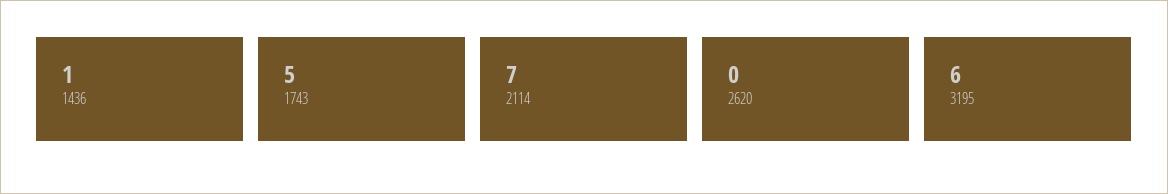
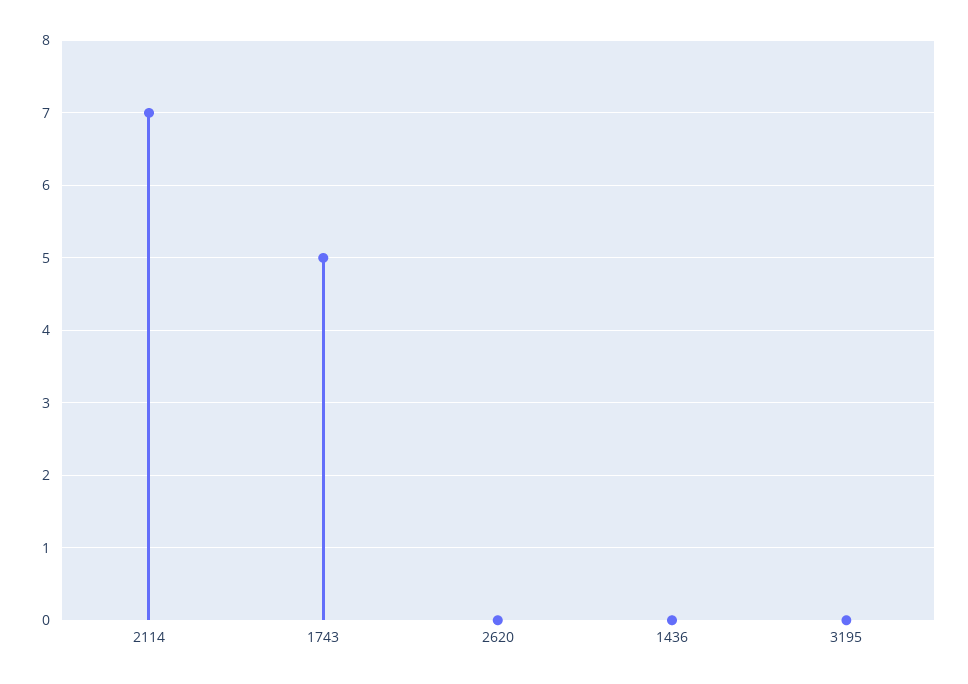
  {
-   "1436": 1,
+   "1436": 0,
    "1743": 5,
    "2114": 7,
    "2620": 0,
-   "3195": 6
+   "3195": 0
  }

